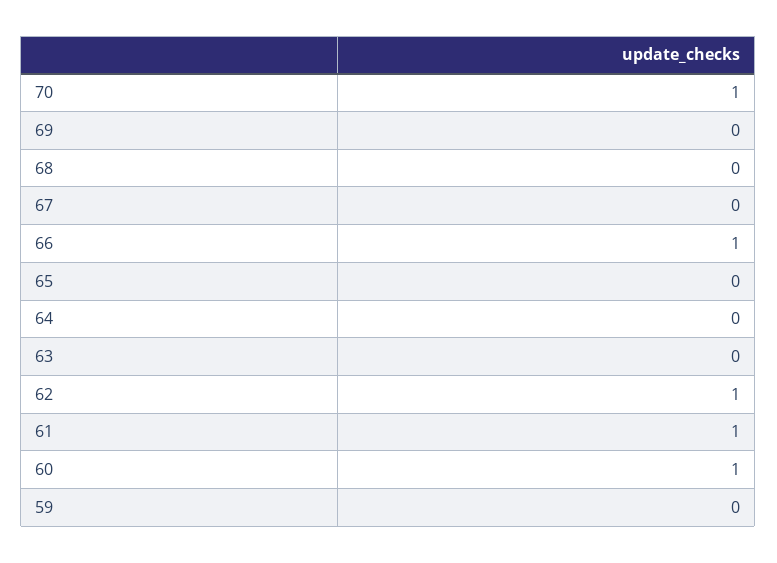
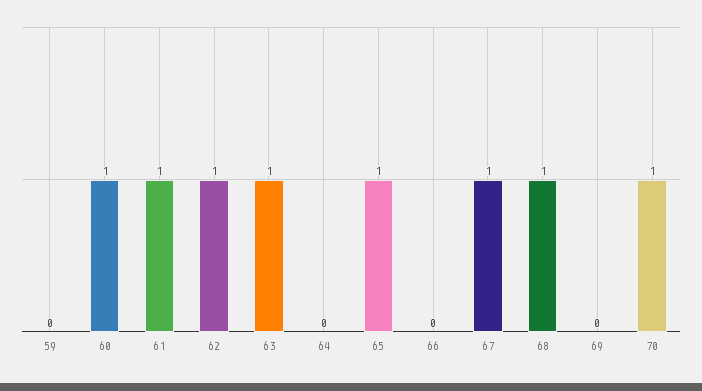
  {
    "70": 1,
    "69": 0,
-   "68": 0,
+   "68": 1,
-   "67": 0,
+   "67": 1,
-   "66": 1,
+   "66": 0,
-   "65": 0,
+   "65": 1,
    "64": 0,
-   "63": 0,
+   "63": 1,
    "62": 1,
    "61": 1,
    "60": 1,
    "59": 0
  }

